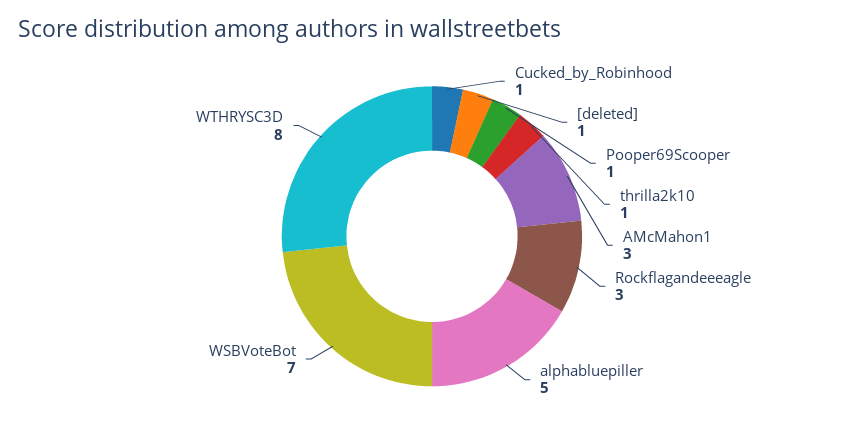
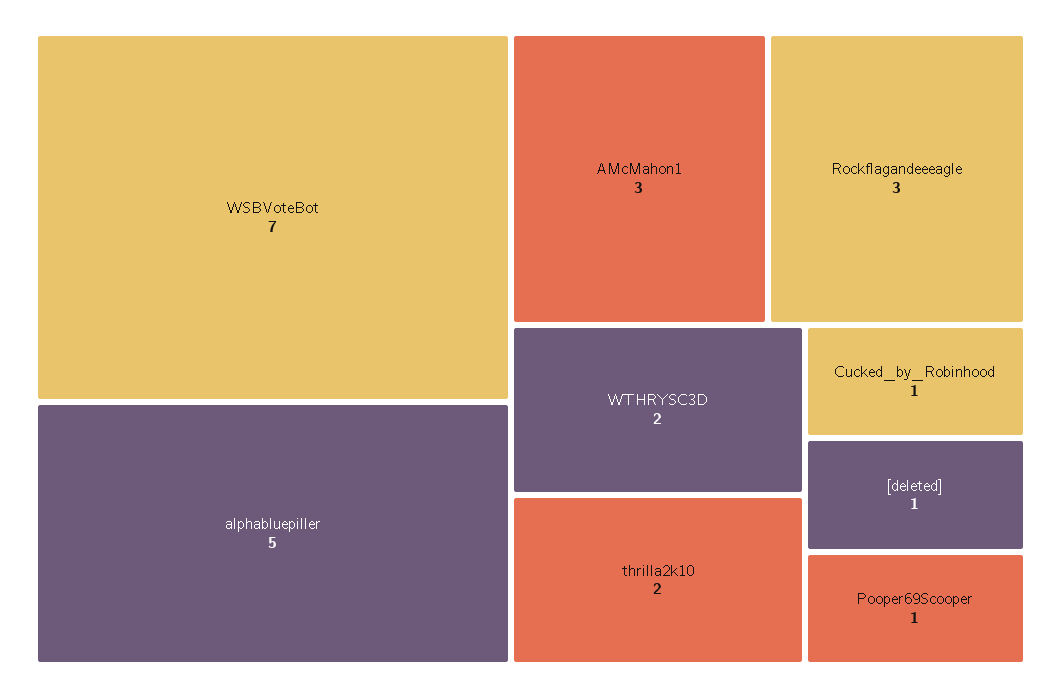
  {
    "Cucked_by_Robinhood": 1,
    "[deleted]": 1,
    "Pooper69Scooper": 1,
-   "thrilla2k10": 1,
+   "thrilla2k10": 2,
    "AMcMahon1": 3,
    "Rockflagandeeeagle": 3,
    "alphabluepiller": 5,
    "WSBVoteBot": 7,
-   "WTHRYSC3D": 8
+   "WTHRYSC3D": 2
  }

